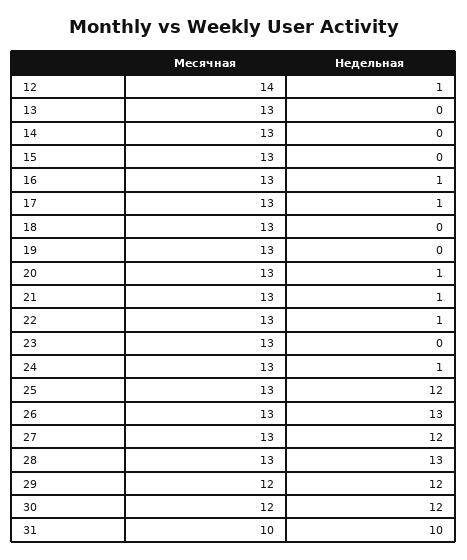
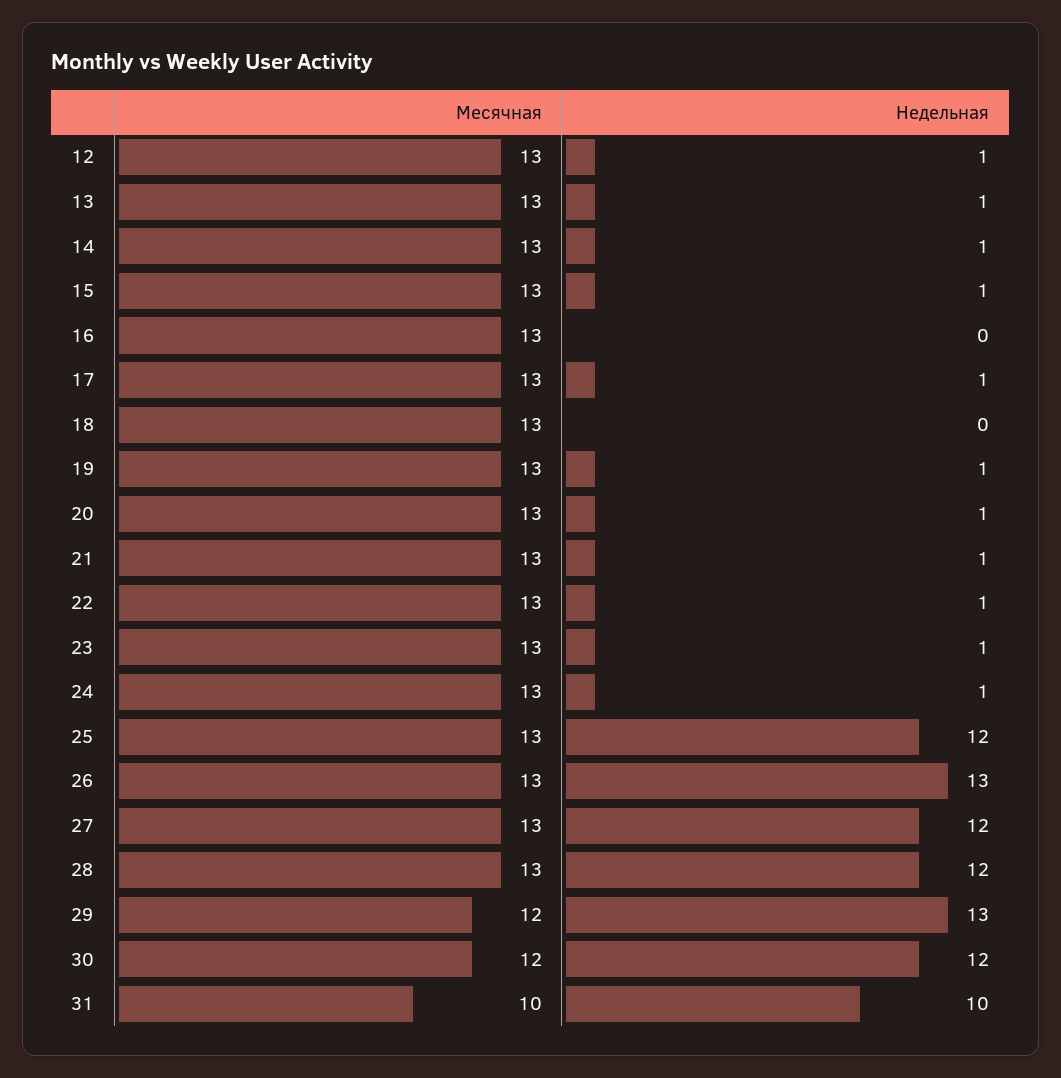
  {
    "Месячная": {
-     "12": 14,
+     "12": 13,
      "13": 13,
      "14": 13,
      "15": 13,
      "16": 13,
      "17": 13,
      "18": 13,
      "19": 13,
      "20": 13,
      "21": 13,
      "22": 13,
      "23": 13,
      "24": 13,
      "25": 13,
      "26": 13,
      "27": 13,
      "28": 13,
      "29": 12,
      "30": 12,
      "31": 10
    },
    "Недельная": {
      "12": 1,
-     "13": 0,
+     "13": 1,
-     "14": 0,
+     "14": 1,
-     "15": 0,
+     "15": 1,
-     "16": 1,
+     "16": 0,
      "17": 1,
      "18": 0,
-     "19": 0,
+     "19": 1,
      "20": 1,
      "21": 1,
      "22": 1,
-     "23": 0,
+     "23": 1,
      "24": 1,
      "25": 12,
      "26": 13,
      "27": 12,
-     "28": 13,
+     "28": 12,
-     "29": 12,
+     "29": 13,
      "30": 12,
      "31": 10
    }
  }

